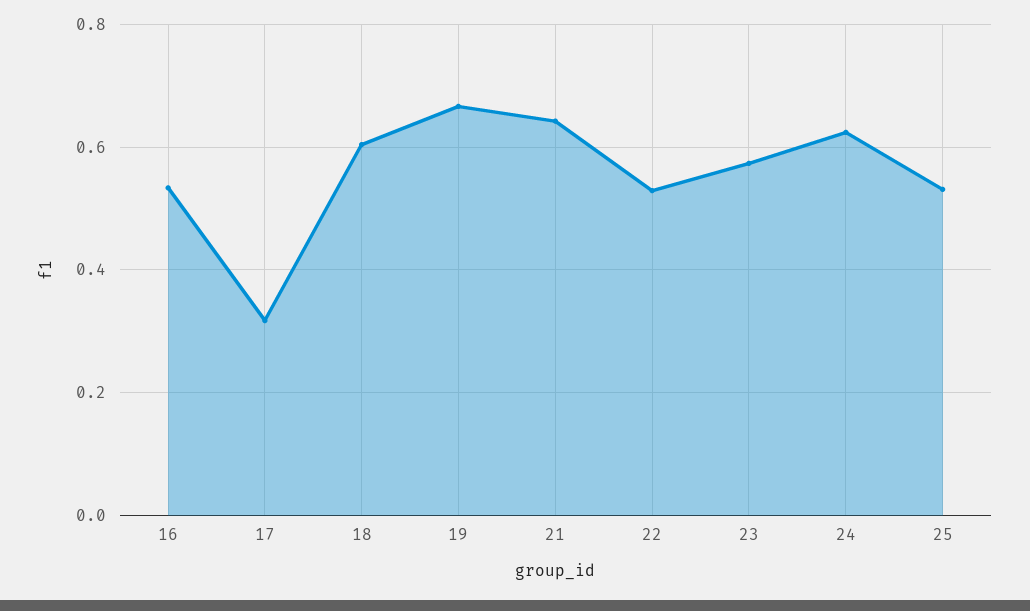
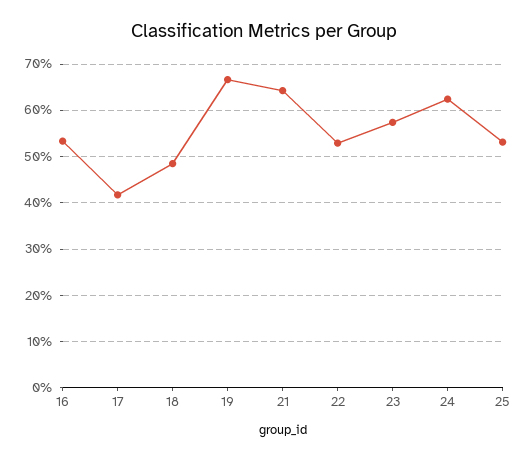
  {
    "16": 0.54,
-   "17": 0.32,
+   "17": 0.42,
-   "18": 0.6,
+   "18": 0.48,
    "19": 0.66,
    "21": 0.64,
    "22": 0.52,
    "23": 0.58,
    "24": 0.62,
    "25": 0.54
  }

